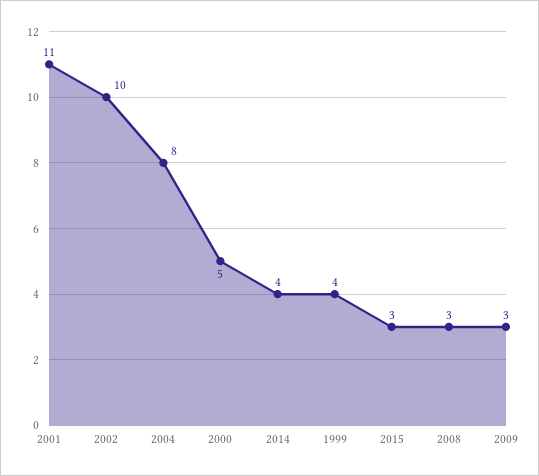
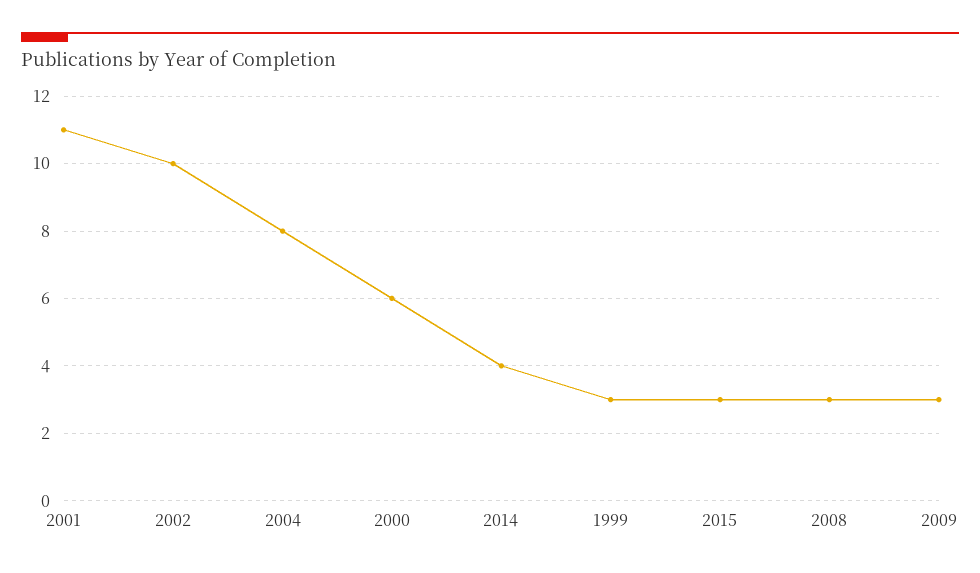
  {
    "2001": 11,
    "2002": 10,
    "2004": 8,
-   "2000": 5,
+   "2000": 6,
    "2014": 4,
-   "1999": 4,
+   "1999": 3,
    "2015": 3,
    "2008": 3,
    "2009": 3
  }

